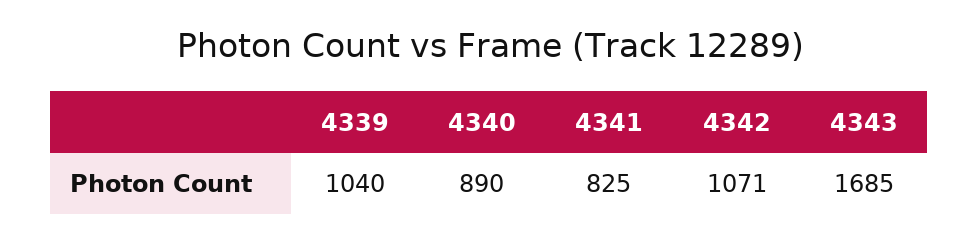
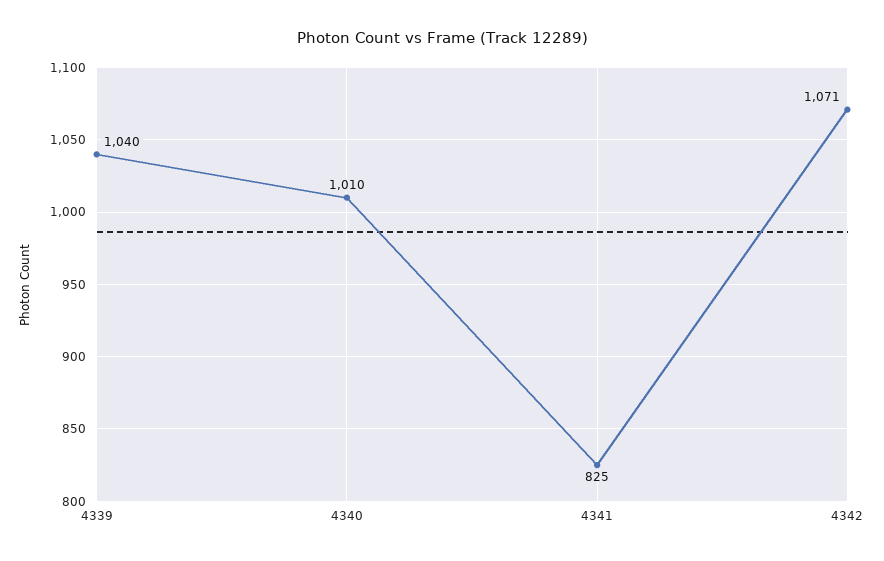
  {
    "4339": 1040,
-   "4340": 890,
+   "4340": 1010,
    "4341": 825,
-   "4342": 1071,
+   "4342": 1071
-   "4343": 1685
  }

